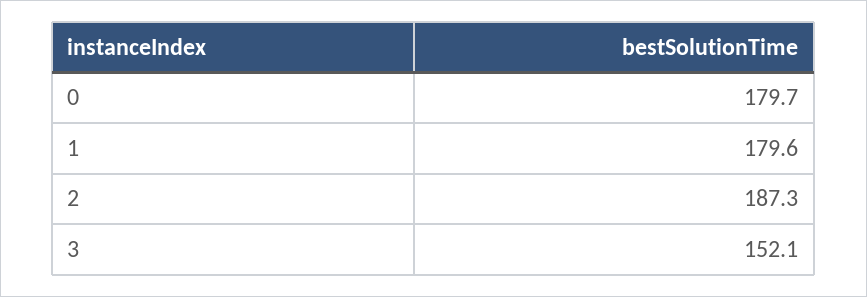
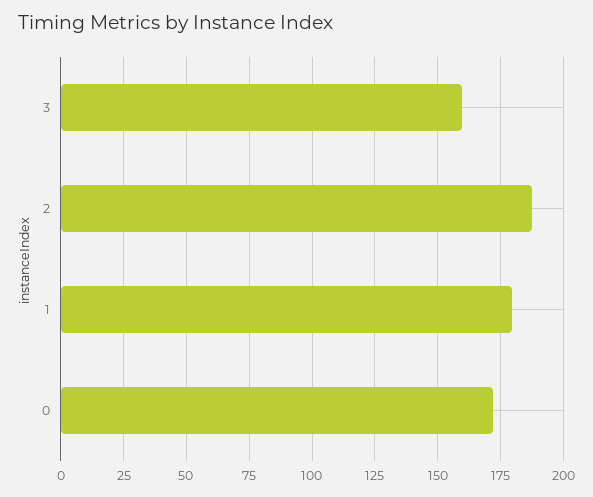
  {
-   "0": 179.7,
+   "0": 172.5,
    "1": 179.6,
    "2": 187.3,
-   "3": 152.1
+   "3": 160
  }

